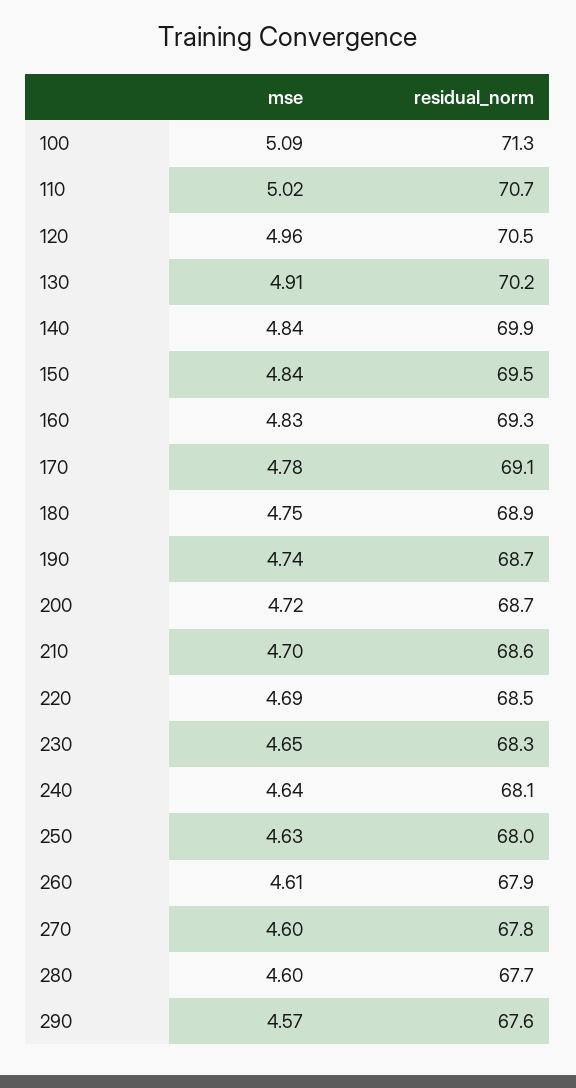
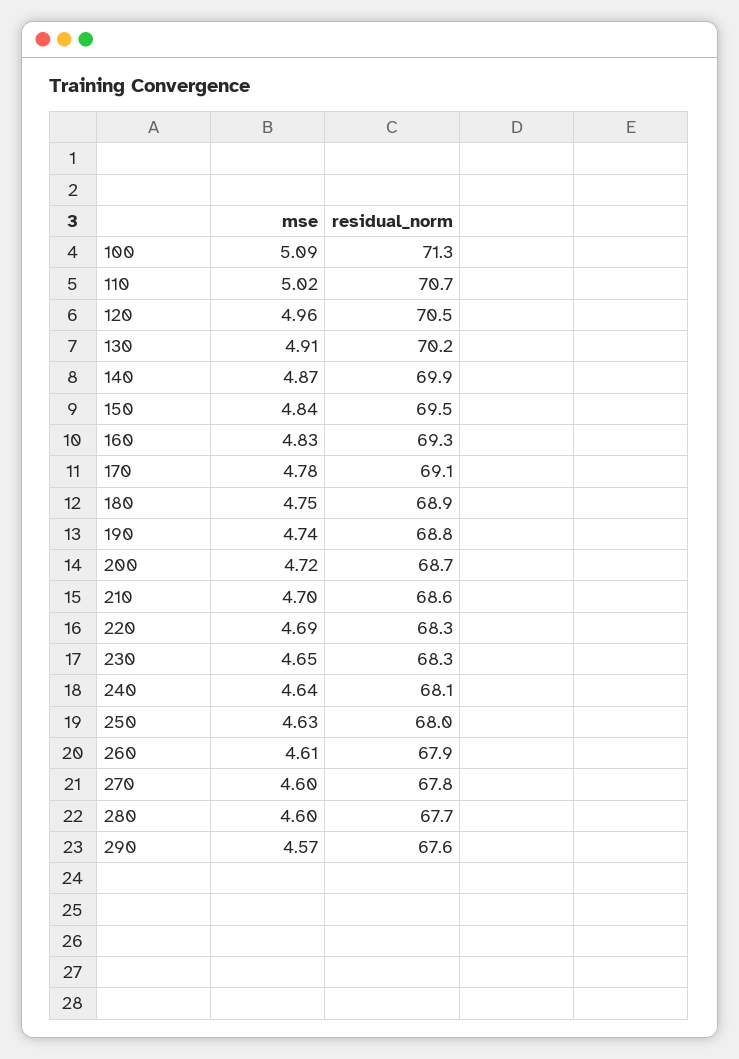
  {
    "mse": {
      "100": 5.09,
      "110": 5.02,
      "120": 4.96,
      "130": 4.91,
-     "140": 4.84,
+     "140": 4.87,
      "150": 4.84,
      "160": 4.83,
      "170": 4.78,
      "180": 4.75,
      "190": 4.74,
      "200": 4.72,
      "210": 4.7,
      "220": 4.69,
      "230": 4.65,
      "240": 4.64,
      "250": 4.63,
      "260": 4.61,
      "270": 4.6,
      "280": 4.6,
      "290": 4.57
    },
    "residual_norm": {
      "100": 71.3,
      "110": 70.7,
      "120": 70.5,
      "130": 70.2,
      "140": 69.9,
      "150": 69.5,
      "160": 69.3,
      "170": 69.1,
      "180": 68.9,
-     "190": 68.7,
+     "190": 68.8,
      "200": 68.7,
      "210": 68.6,
-     "220": 68.5,
+     "220": 68.3,
      "230": 68.3,
      "240": 68.1,
      "250": 68,
      "260": 67.9,
      "270": 67.8,
      "280": 67.7,
      "290": 67.6
    }
  }

